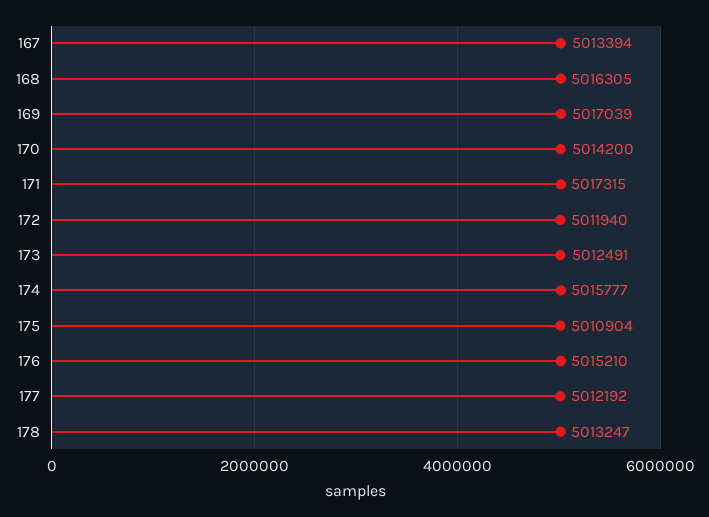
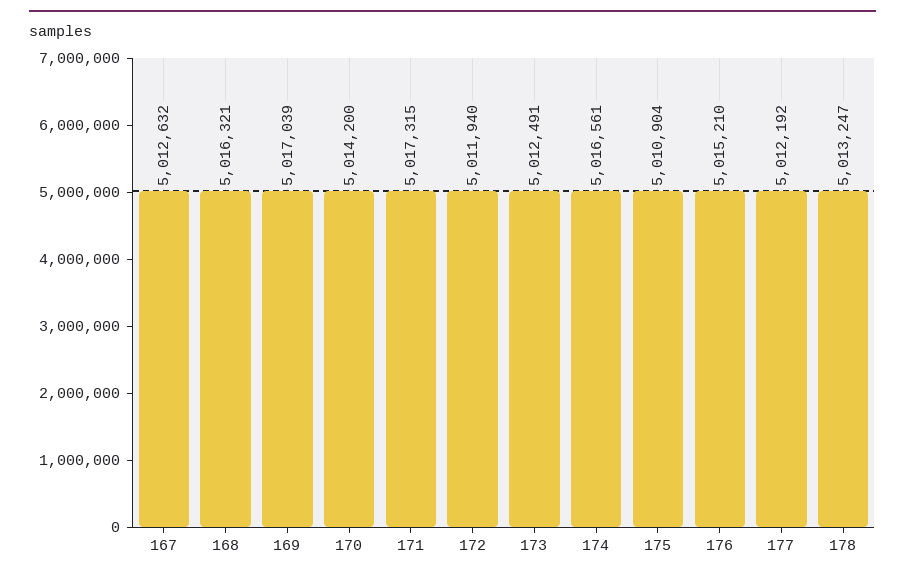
  {
-   "167": 5013394,
+   "167": 5012632,
-   "168": 5016305,
+   "168": 5016321,
    "169": 5017039,
    "170": 5014200,
    "171": 5017315,
    "172": 5011940,
    "173": 5012491,
-   "174": 5015777,
+   "174": 5016561,
    "175": 5010904,
    "176": 5015210,
    "177": 5012192,
    "178": 5013247
  }

